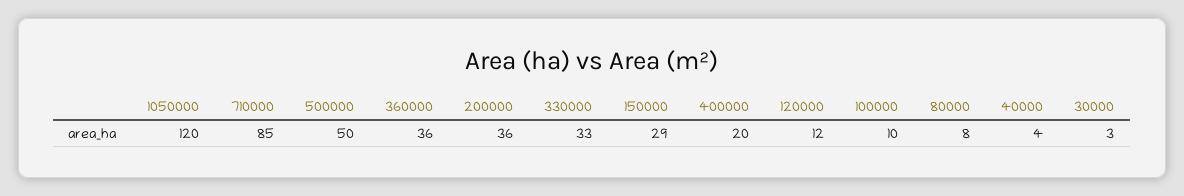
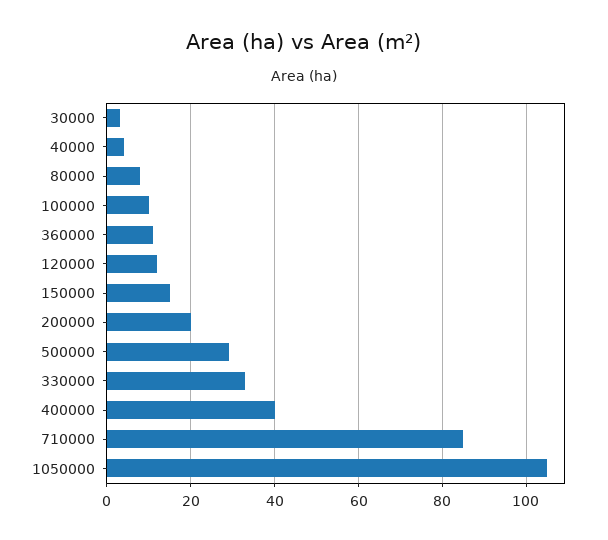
  {
-   "1050000": 120,
+   "1050000": 105,
    "710000": 85,
-   "500000": 50,
+   "500000": 30,
-   "360000": 36,
+   "360000": 10,
-   "200000": 36,
+   "200000": 20,
    "330000": 33,
-   "150000": 29,
+   "150000": 15,
-   "400000": 20,
+   "400000": 40,
    "120000": 12,
    "100000": 10,
    "80000": 8,
    "40000": 4,
    "30000": 3
  }

